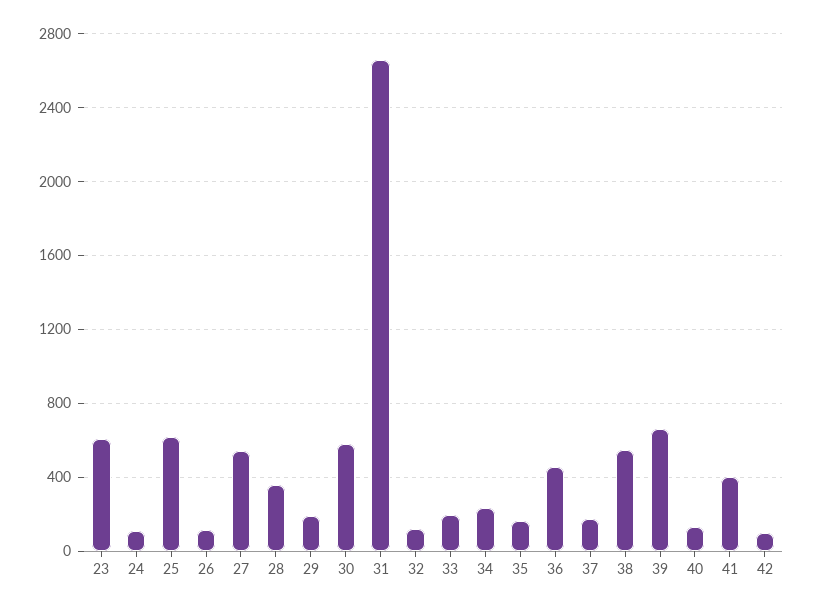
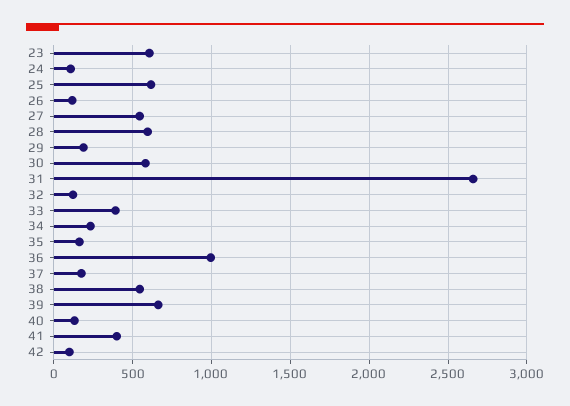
  {
    "23": 600,
    "24": 100,
    "25": 600,
    "26": 100,
    "27": 550,
-   "28": 350,
+   "28": 600,
    "29": 200,
    "30": 600,
    "31": 2650,
    "32": 100,
-   "33": 200,
+   "33": 400,
    "34": 250,
    "35": 150,
-   "36": 450,
+   "36": 1000,
    "37": 200,
    "38": 550,
    "39": 650,
    "40": 150,
    "41": 400,
    "42": 100
  }

